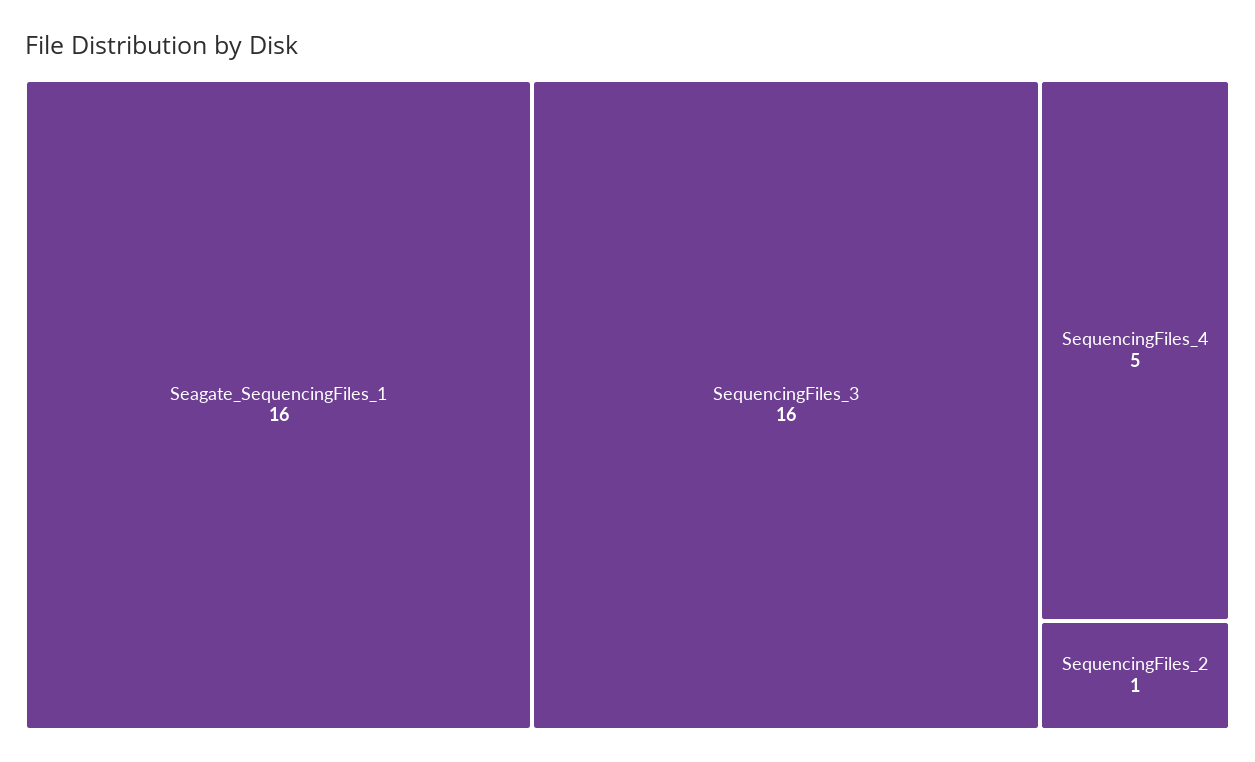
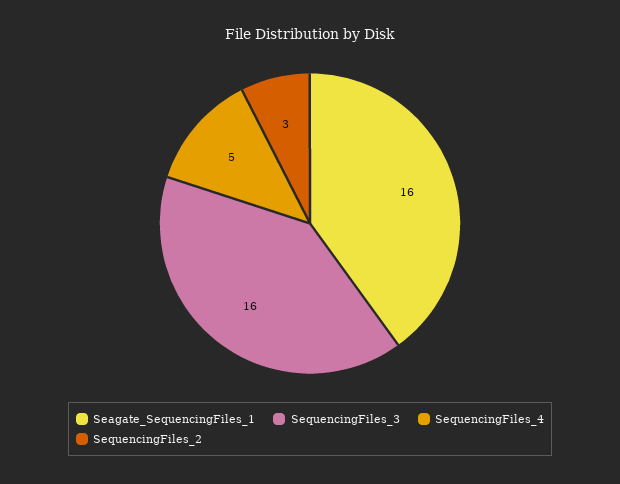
  {
    "Seagate_SequencingFiles_1": 16,
    "SequencingFiles_3": 16,
    "SequencingFiles_4": 5,
-   "SequencingFiles_2": 1
+   "SequencingFiles_2": 3
  }

